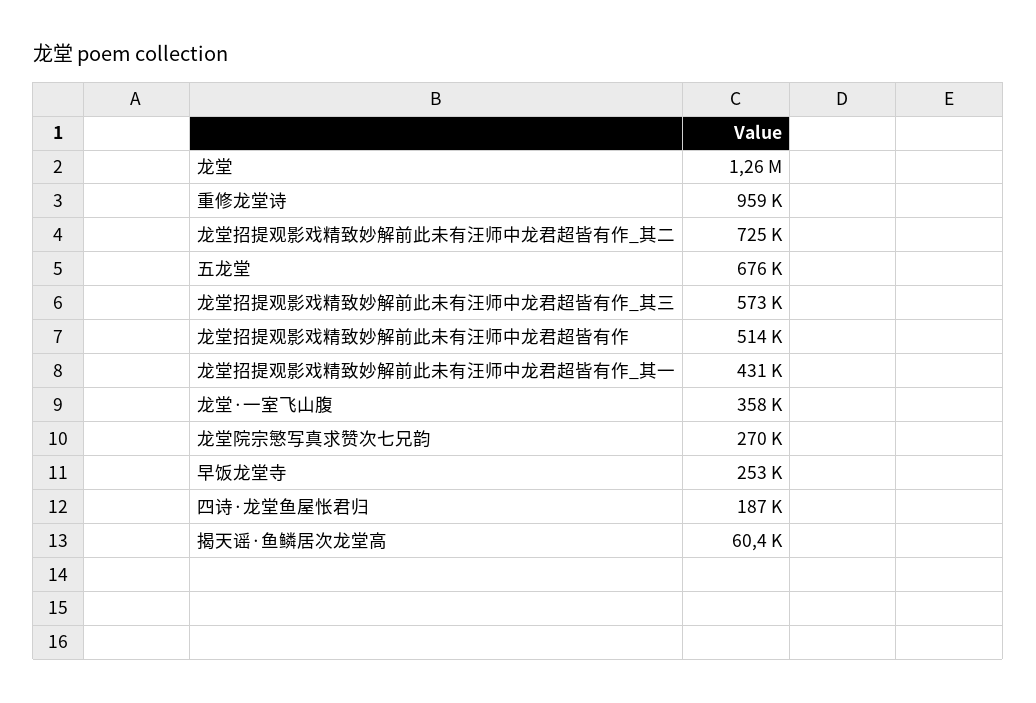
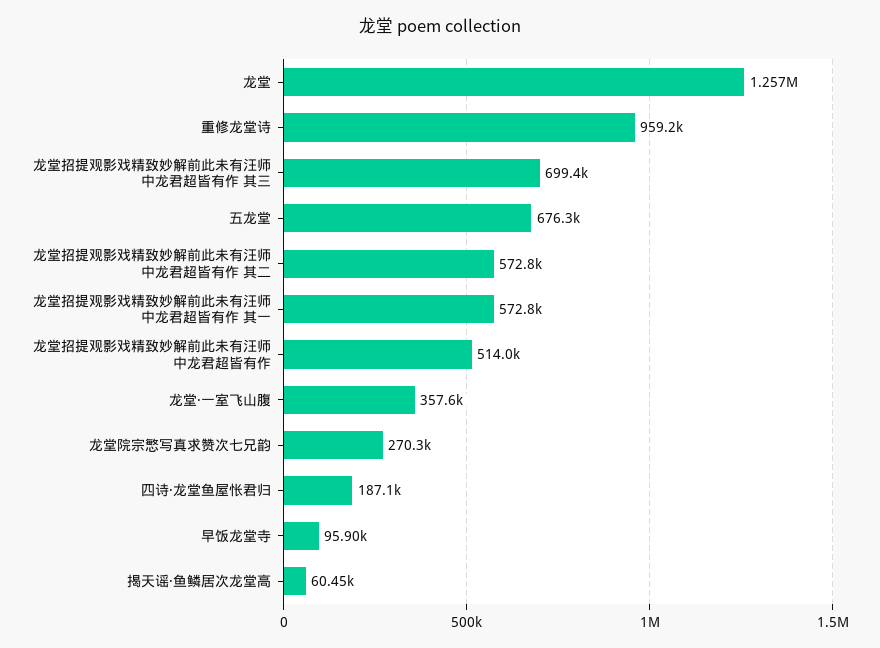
  {
    "龙堂": 1257000,
    "重修龙堂诗": 959200,
-   "龙堂招提观影戏精致妙解前此未有汪师中龙君超皆有作_其二": 725000,
+   "龙堂招提观影戏精致妙解前此未有汪师中龙君超皆有作_其二": 572800,
    "五龙堂": 676300,
-   "龙堂招提观影戏精致妙解前此未有汪师中龙君超皆有作_其三": 573000,
+   "龙堂招提观影戏精致妙解前此未有汪师中龙君超皆有作_其三": 699400,
    "龙堂招提观影戏精致妙解前此未有汪师中龙君超皆有作": 514000,
-   "龙堂招提观影戏精致妙解前此未有汪师中龙君超皆有作_其一": 431000,
+   "龙堂招提观影戏精致妙解前此未有汪师中龙君超皆有作_其一": 572800,
    "龙堂·一室飞山腹": 357600,
    "龙堂院宗慜写真求赞次七兄韵": 270300,
-   "早饭龙堂寺": 253000,
+   "早饭龙堂寺": 95900,
    "四诗·龙堂鱼屋怅君归": 187100,
    "揭天谣·鱼鳞居次龙堂高": 60450
  }

